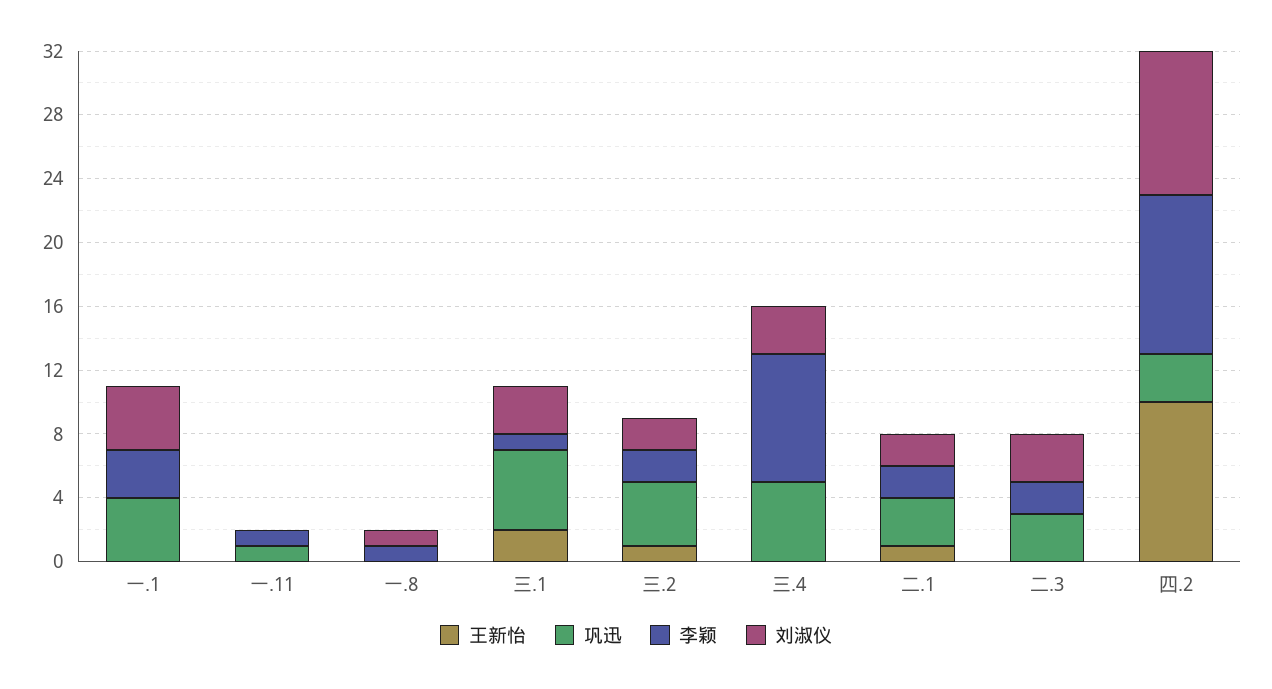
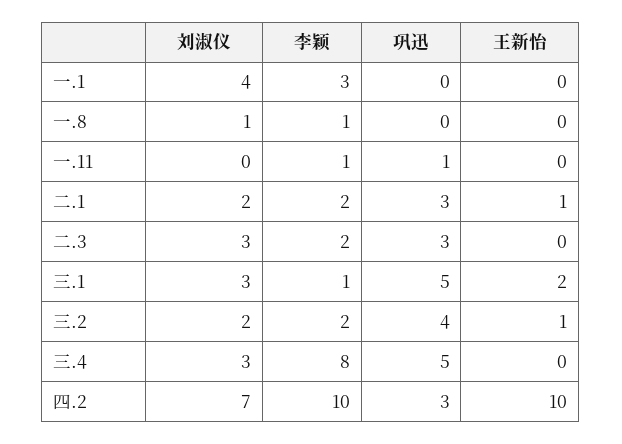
  {
    "王新怡": {
      "一.1": 0,
      "一.11": 0,
      "一.8": 0,
      "三.1": 2,
      "三.2": 1,
      "三.4": 0,
      "二.1": 1,
      "二.3": 0,
      "四.2": 10
    },
    "巩迅": {
-     "一.1": 4,
+     "一.1": 0,
      "一.11": 1,
      "一.8": 0,
      "三.1": 5,
      "三.2": 4,
      "三.4": 5,
      "二.1": 3,
      "二.3": 3,
      "四.2": 3
    },
    "李颖": {
      "一.1": 3,
      "一.11": 1,
      "一.8": 1,
      "三.1": 1,
      "三.2": 2,
      "三.4": 8,
      "二.1": 2,
      "二.3": 2,
      "四.2": 10
    },
    "刘淑仪": {
      "一.1": 4,
      "一.11": 0,
      "一.8": 1,
      "三.1": 3,
      "三.2": 2,
      "三.4": 3,
      "二.1": 2,
      "二.3": 3,
-     "四.2": 9
+     "四.2": 7
    }
  }

